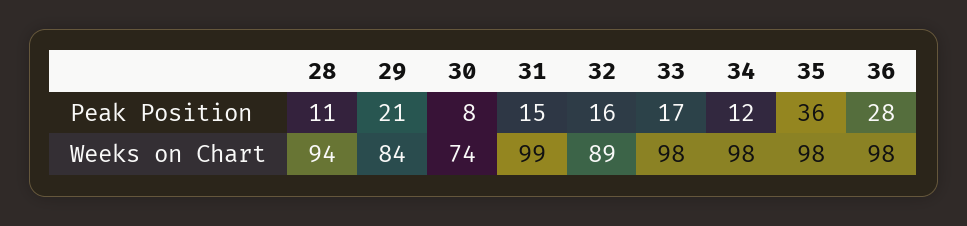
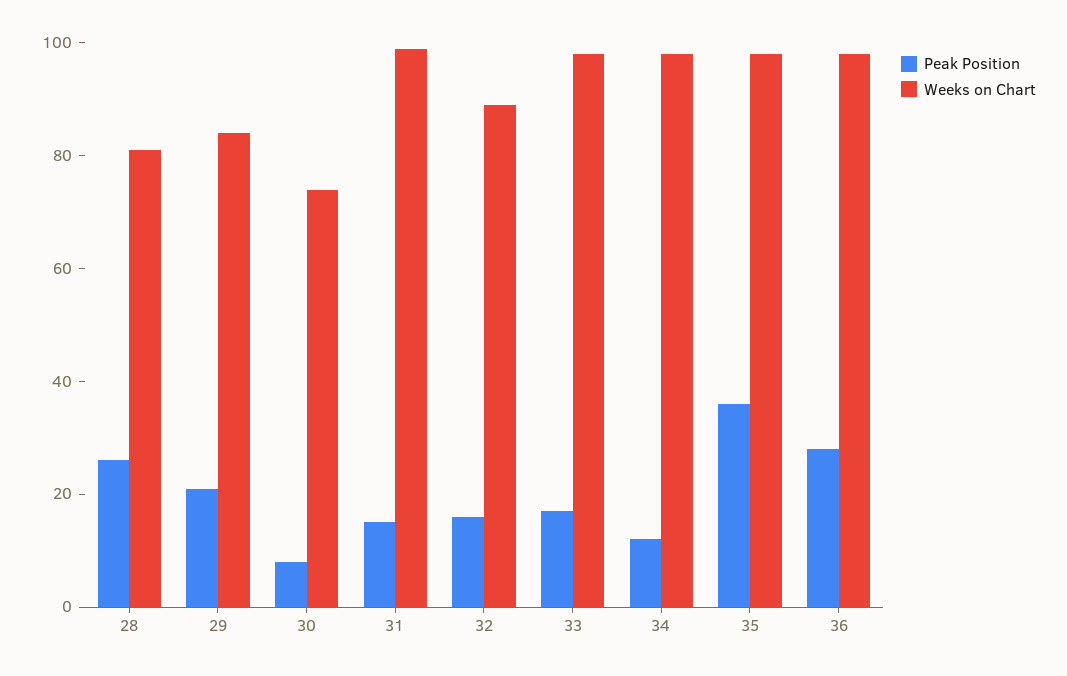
  {
    "Peak Position": {
-     "28": 11,
+     "28": 25,
      "29": 21,
      "30": 8,
      "31": 15,
      "32": 16,
      "33": 17,
      "34": 12,
      "35": 36,
      "36": 28
    },
    "Weeks on Chart": {
-     "28": 94,
+     "28": 80,
      "29": 84,
      "30": 74,
      "31": 99,
      "32": 89,
      "33": 98,
      "34": 98,
      "35": 98,
      "36": 98
    }
  }

